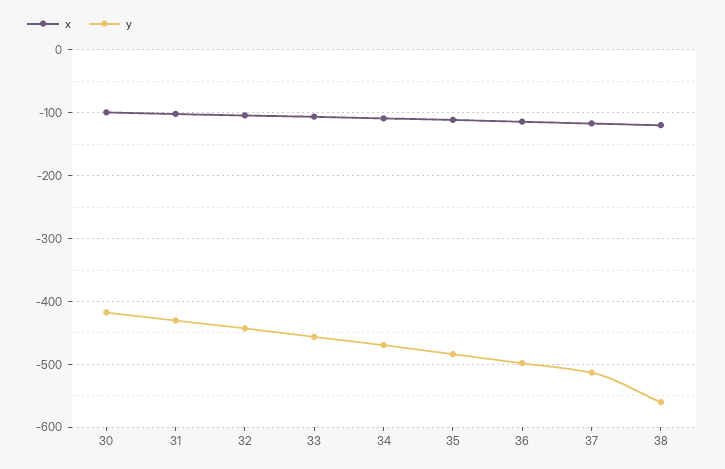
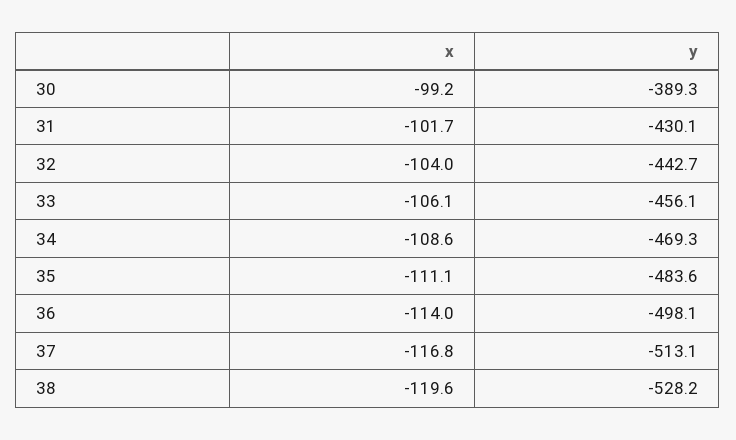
  {
    "x": {
      "30": -99.2,
      "31": -101.7,
      "32": -104,
      "33": -106.1,
      "34": -108.6,
      "35": -111.1,
      "36": -114,
      "37": -116.8,
      "38": -119.6
    },
    "y": {
-     "30": -420,
+     "30": -389.3,
      "31": -430.1,
      "32": -442.7,
      "33": -456.1,
      "34": -469.3,
      "35": -483.6,
      "36": -498.1,
      "37": -513.1,
-     "38": -560
+     "38": -528.2
    }
  }

